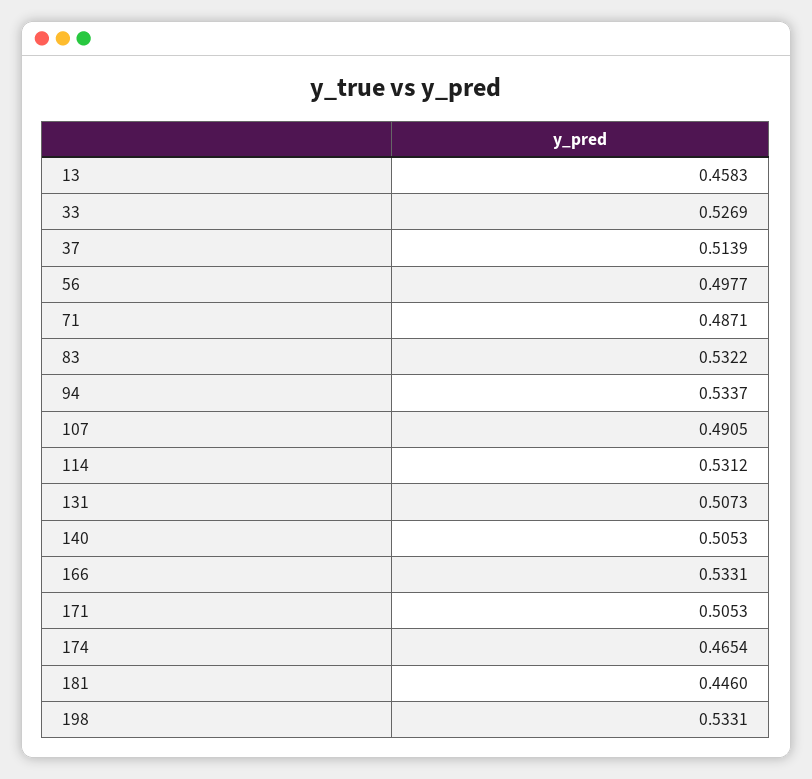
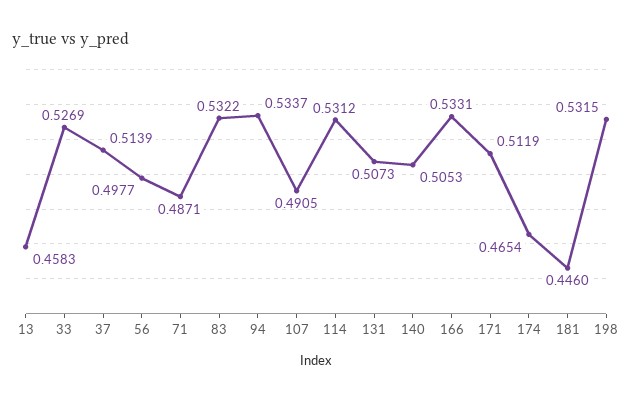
  {
    "13": 0.4583,
    "33": 0.5269,
    "37": 0.5139,
    "56": 0.4977,
    "71": 0.4871,
    "83": 0.5322,
    "94": 0.5337,
    "107": 0.4905,
    "114": 0.5312,
    "131": 0.5073,
    "140": 0.5053,
    "166": 0.5331,
-   "171": 0.5053,
+   "171": 0.5119,
    "174": 0.4654,
    "181": 0.446,
-   "198": 0.5331
+   "198": 0.5315
  }

